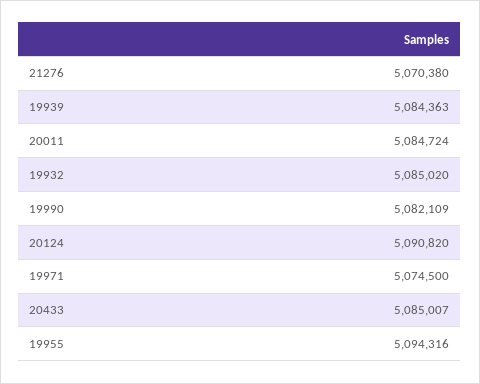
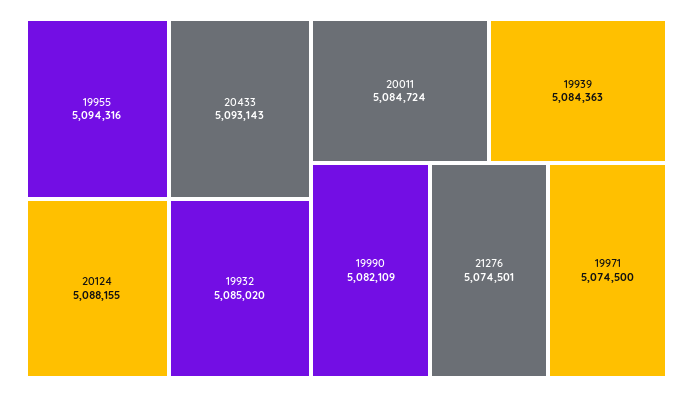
  {
-   "21276": 5070380,
+   "21276": 5074501,
    "19939": 5084363,
    "20011": 5084724,
    "19932": 5085020,
    "19990": 5082109,
-   "20124": 5090820,
+   "20124": 5088155,
    "19971": 5074500,
-   "20433": 5085007,
+   "20433": 5093143,
    "19955": 5094316
  }

